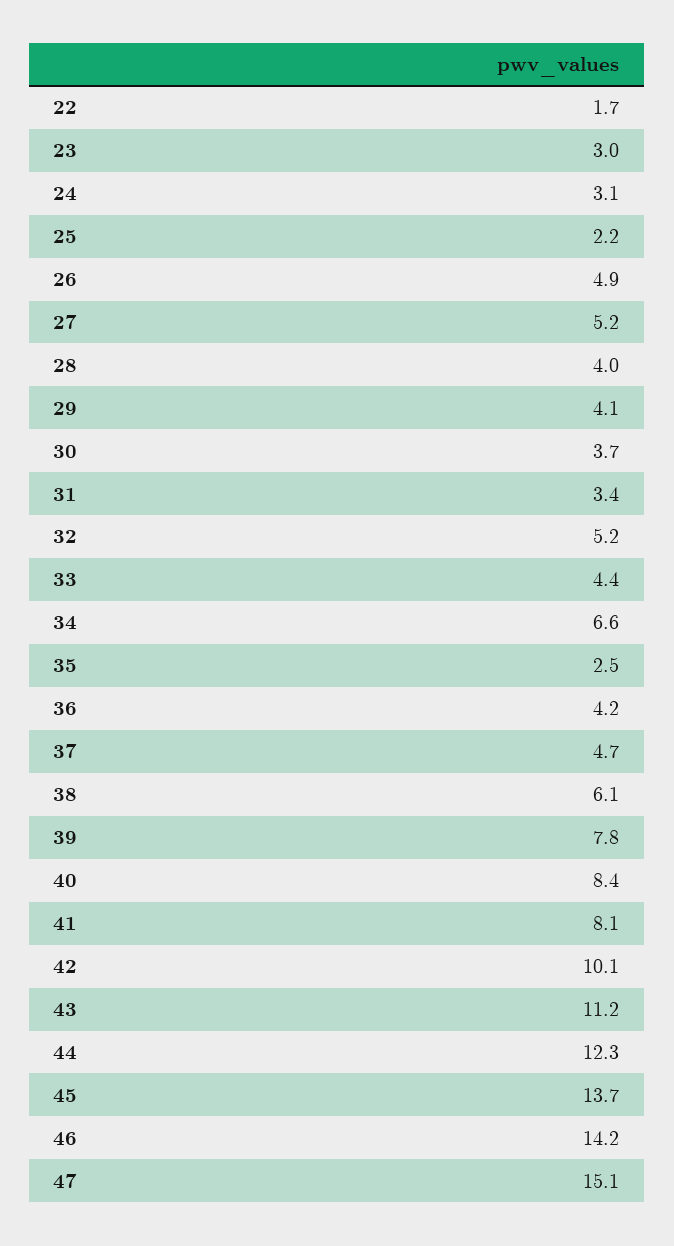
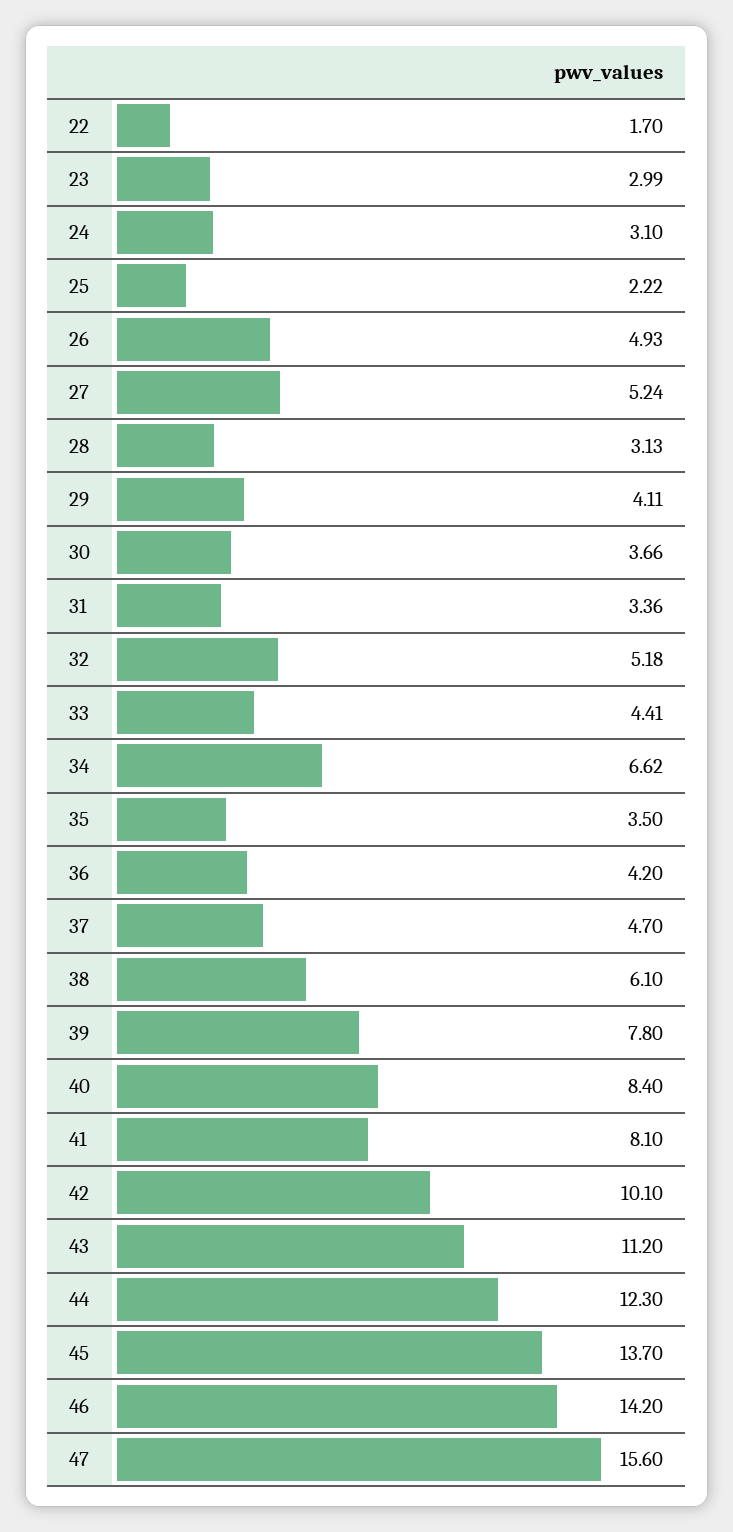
  {
    "22": 1.7,
    "23": 2.99,
    "24": 3.1,
    "25": 2.22,
    "26": 4.93,
    "27": 5.24,
-   "28": 4,
+   "28": 3.13,
    "29": 4.11,
    "30": 3.66,
    "31": 3.36,
    "32": 5.18,
    "33": 4.41,
    "34": 6.62,
-   "35": 2.5,
+   "35": 3.5,
    "36": 4.2,
    "37": 4.7,
    "38": 6.1,
    "39": 7.8,
    "40": 8.4,
    "41": 8.1,
    "42": 10.1,
    "43": 11.2,
    "44": 12.3,
    "45": 13.7,
    "46": 14.2,
-   "47": 15.1
+   "47": 15.6
  }

